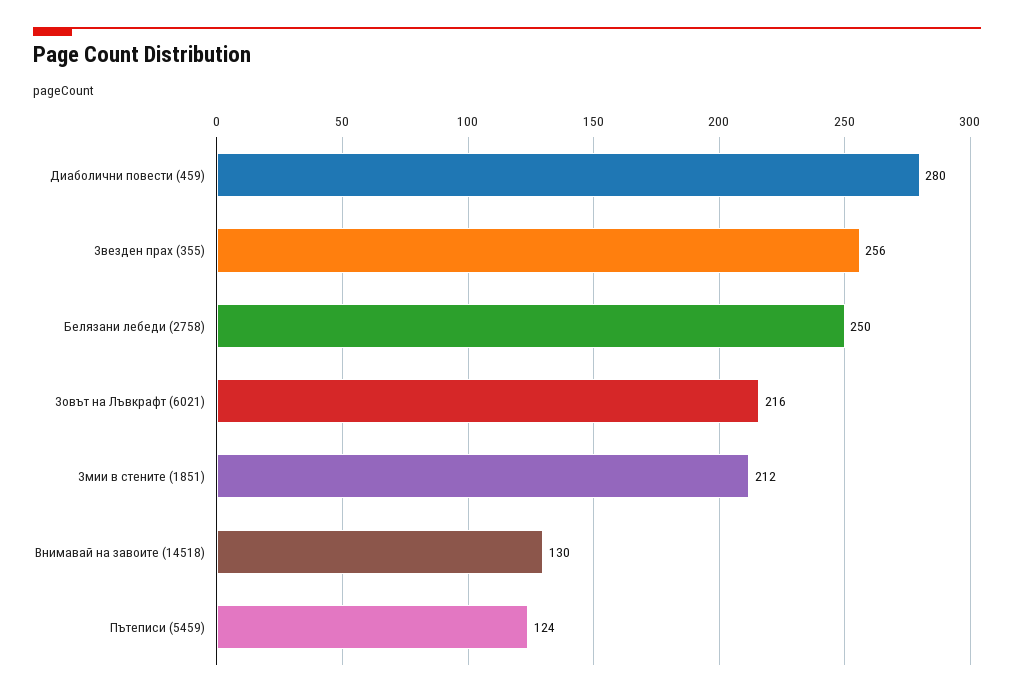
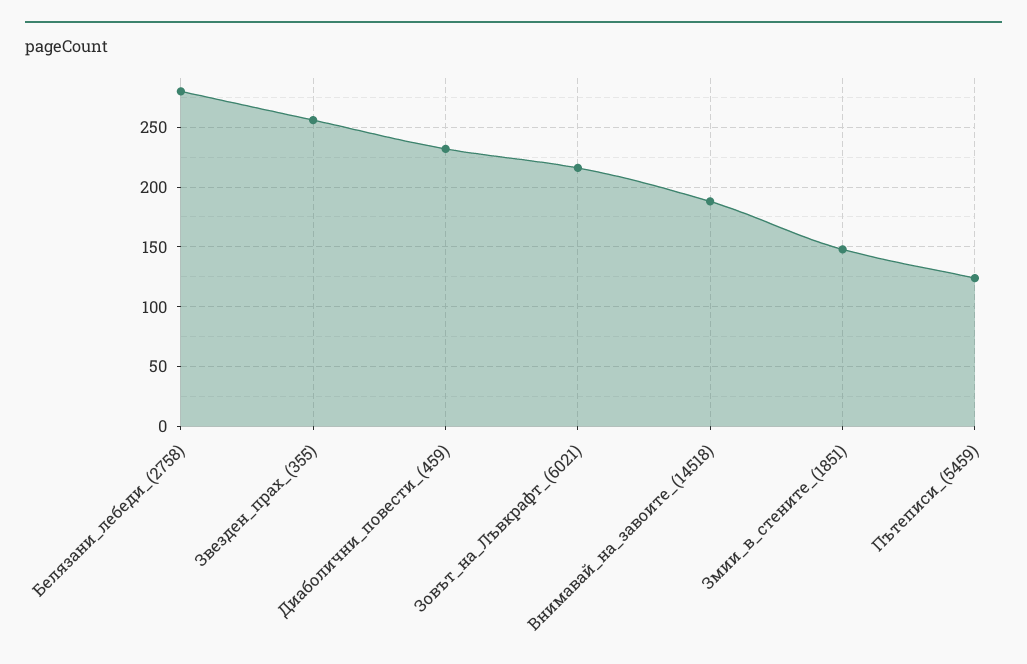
  {
-   "Диаболични повести (459)": 280,
+   "Диаболични повести (459)": 230,
    "Звезден прах (355)": 256,
-   "Белязани лебеди (2758)": 250,
+   "Белязани лебеди (2758)": 280,
    "Зовът на Лъвкрафт (6021)": 216,
-   "Змии в стените (1851)": 212,
+   "Змии в стените (1851)": 150,
-   "Внимавай на завоите (14518)": 130,
+   "Внимавай на завоите (14518)": 190,
    "Пътеписи (5459)": 124
  }

